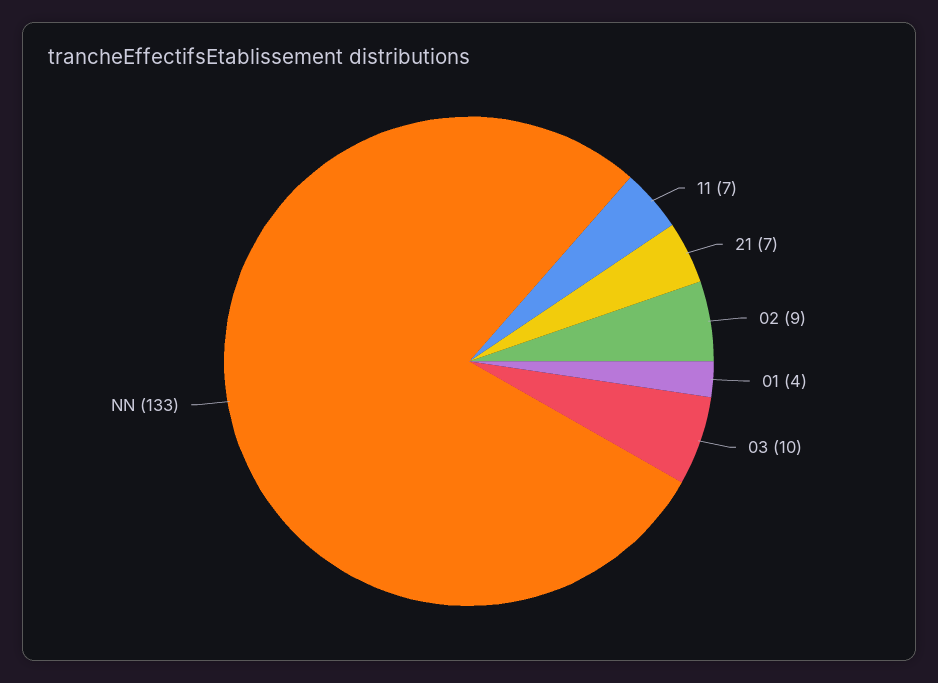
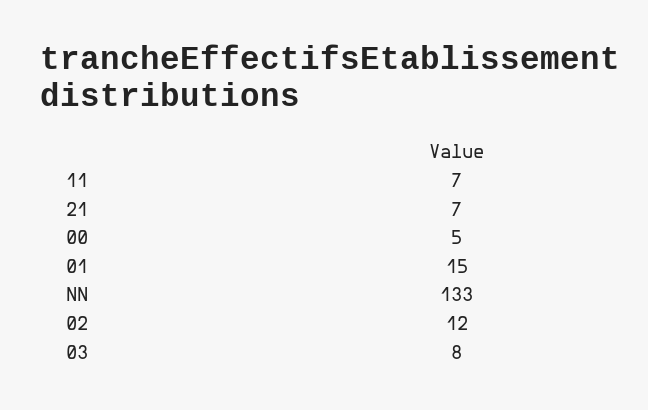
  {
    "11": 7,
    "21": 7,
-   "02": 9,
+   "02": 12,
-   "01": 4,
+   "01": 15,
-   "03": 10,
+   "03": 8,
-   "NN": 133
+   "NN": 133,
+   "00": 5
  }

